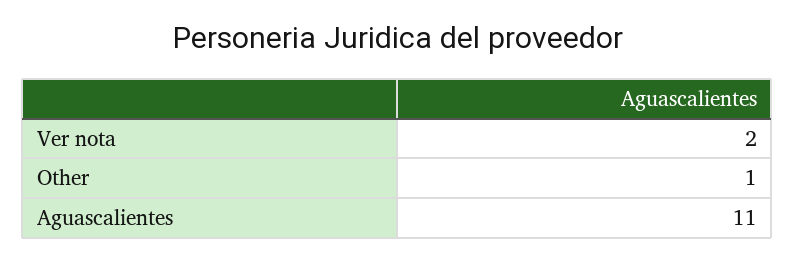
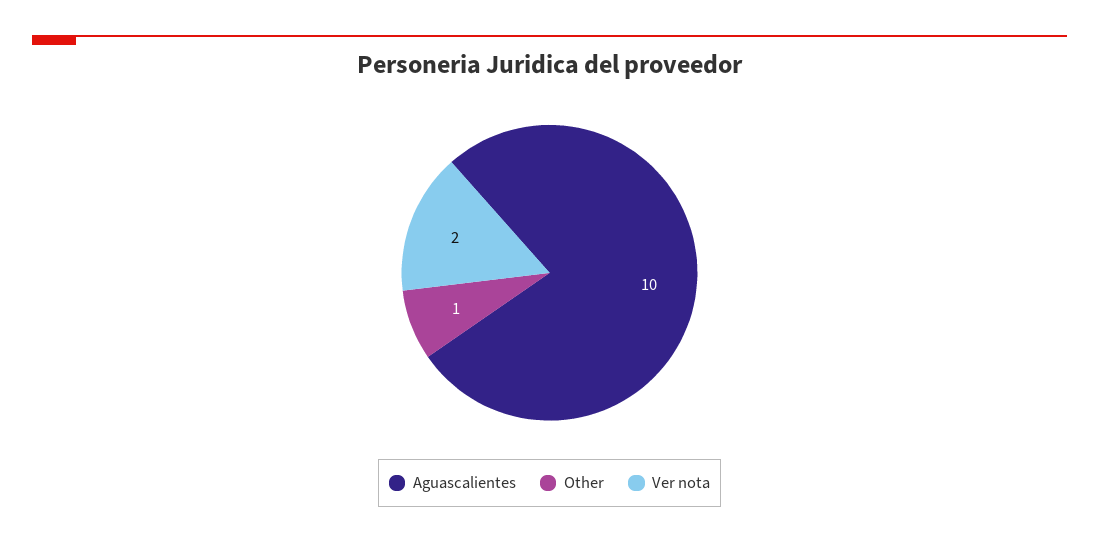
  {
    "Ver nota": 2,
    "Other": 1,
-   "Aguascalientes": 11
+   "Aguascalientes": 10
  }

